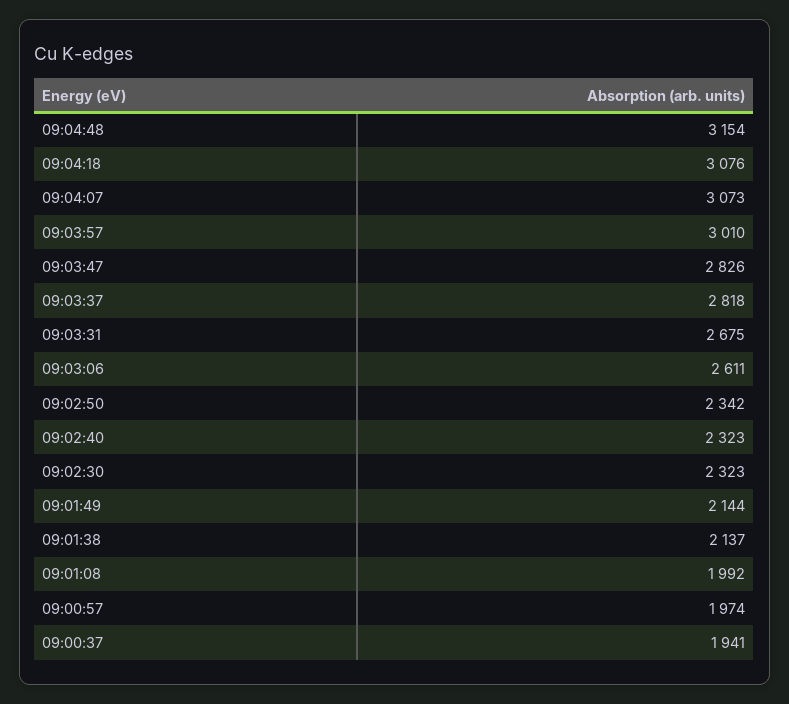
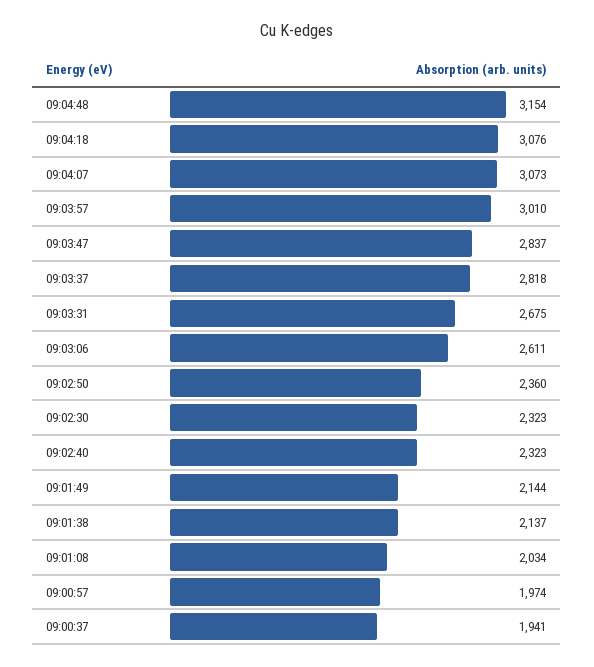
  {
    "09:04:48": 3154,
    "09:04:18": 3076,
    "09:04:07": 3073,
    "09:03:57": 3010,
-   "09:03:47": 2826,
+   "09:03:47": 2837,
    "09:03:37": 2818,
    "09:03:31": 2675,
    "09:03:06": 2611,
-   "09:02:50": 2342,
+   "09:02:50": 2360,
    "09:02:40": 2323,
    "09:02:30": 2323,
    "09:01:49": 2144,
    "09:01:38": 2137,
-   "09:01:08": 1992,
+   "09:01:08": 2034,
    "09:00:57": 1974,
    "09:00:37": 1941
  }

